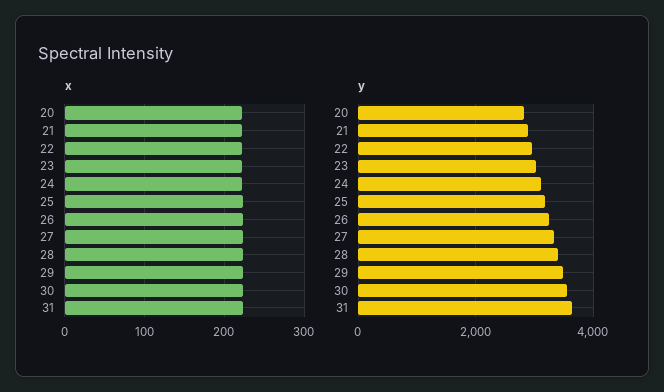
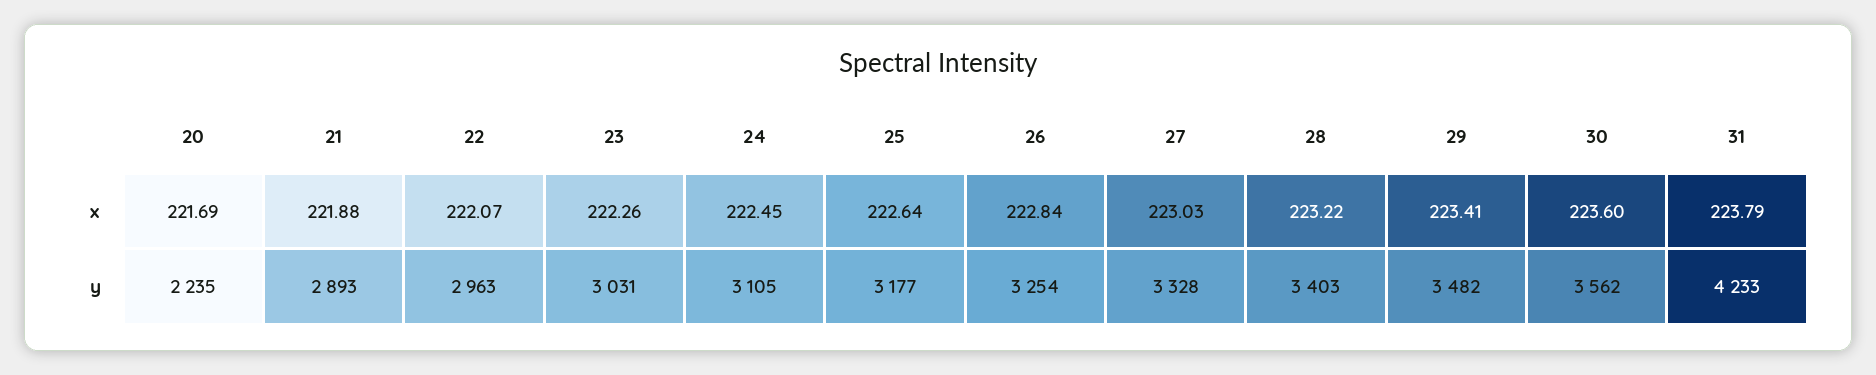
  {
    "x": {
      "20": 221.69,
      "21": 221.88,
      "22": 222.07,
      "23": 222.26,
      "24": 222.45,
      "25": 222.64,
      "26": 222.84,
      "27": 223.03,
      "28": 223.22,
      "29": 223.41,
      "30": 223.6,
      "31": 223.79
    },
    "y": {
-     "20": 2800,
+     "20": 2235,
      "21": 2893,
      "22": 2963,
      "23": 3031,
      "24": 3105,
      "25": 3177,
      "26": 3254,
      "27": 3328,
      "28": 3403,
      "29": 3482,
      "30": 3562,
-     "31": 3600
+     "31": 4233
    }
  }

